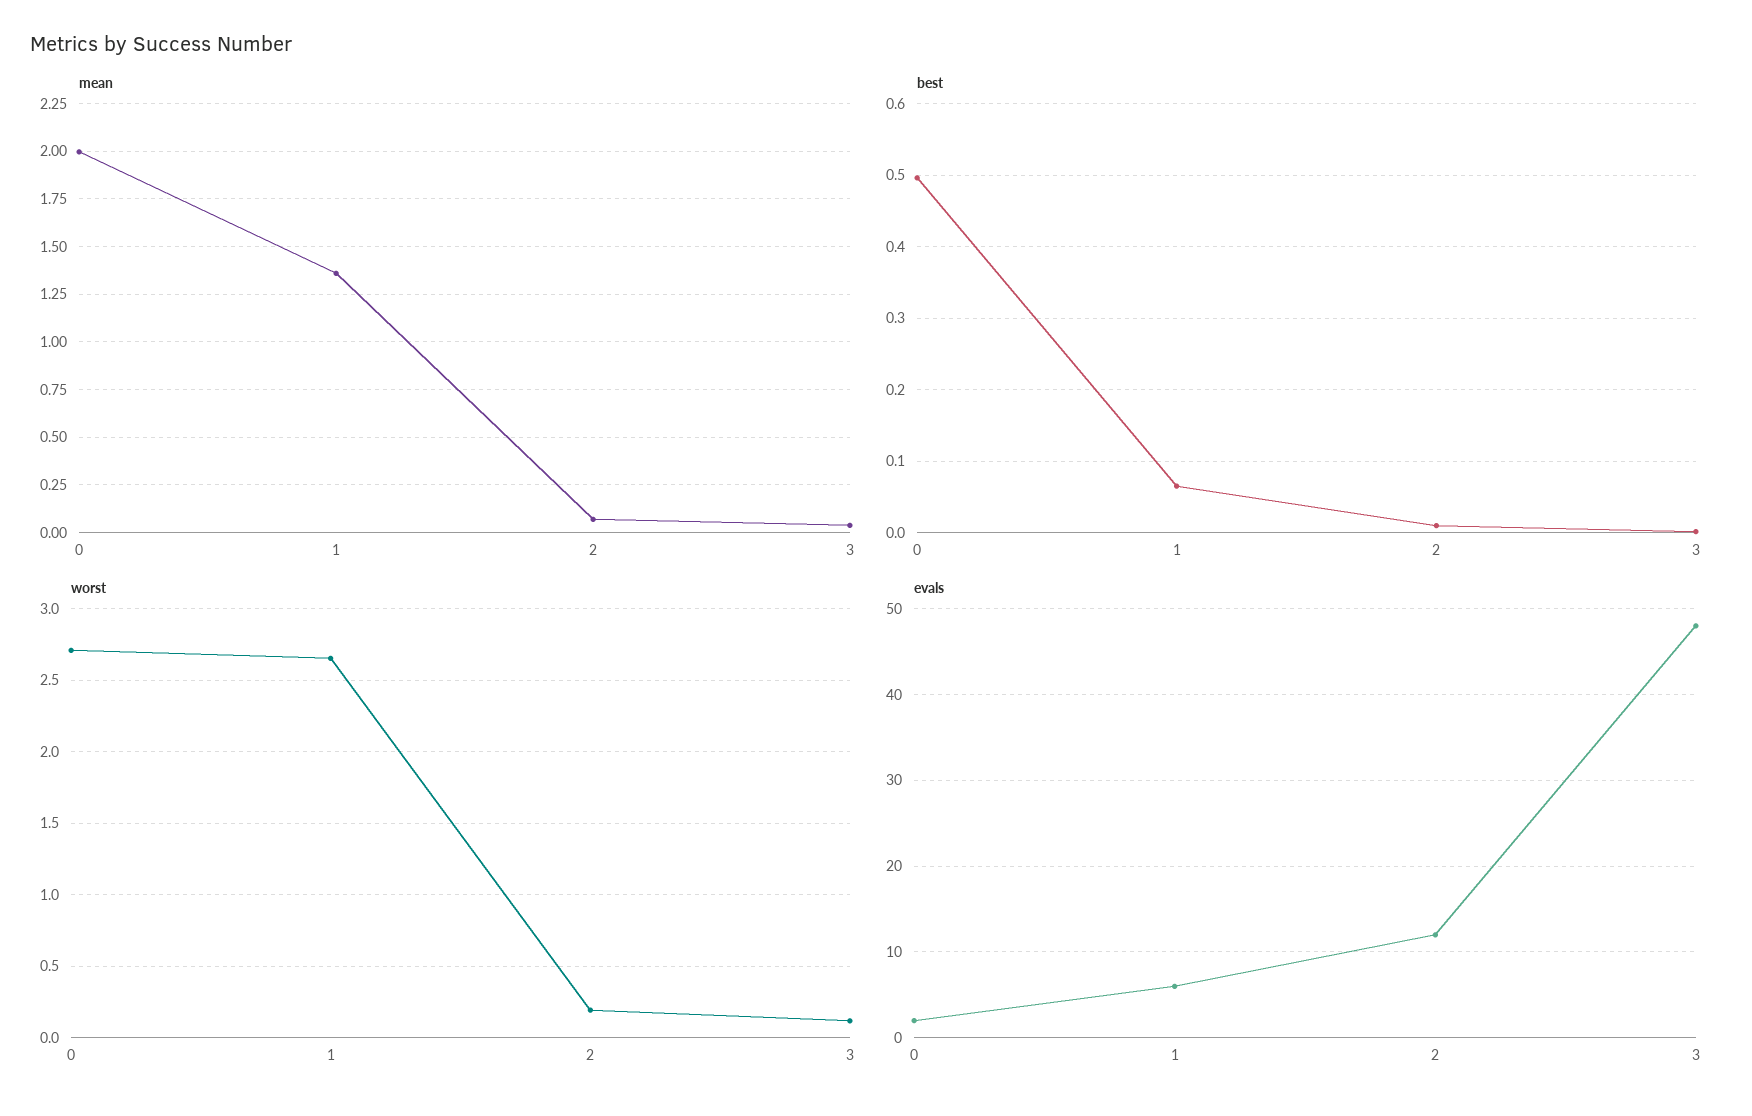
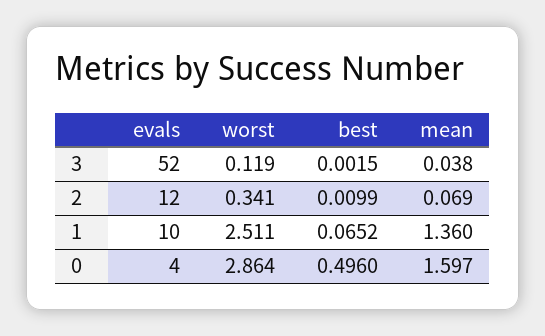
  {
    "mean": {
-     "0": 2,
+     "0": 1.597,
      "1": 1.36,
      "2": 0.069,
      "3": 0.038
    },
    "best": {
      "0": 0.496,
      "1": 0.0652,
      "2": 0.0099,
      "3": 0.0015
    },
    "worst": {
-     "0": 2.7,
+     "0": 2.864,
-     "1": 2.65,
+     "1": 2.511,
-     "2": 0.2,
+     "2": 0.341,
      "3": 0.119
    },
    "evals": {
-     "0": 2,
+     "0": 4,
-     "1": 6,
+     "1": 10,
      "2": 12,
-     "3": 48
+     "3": 52
    }
  }

